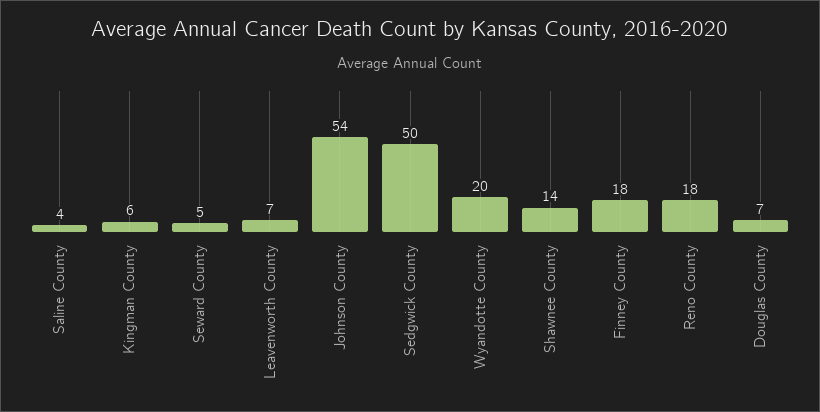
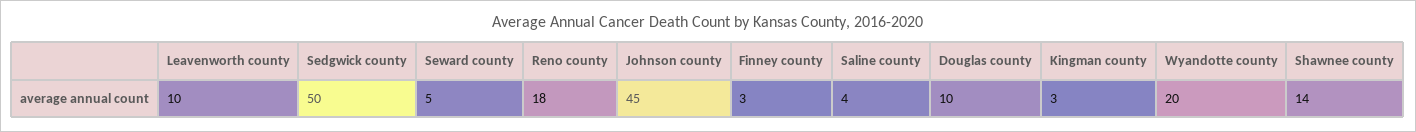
  {
    "Saline County": 4,
-   "Kingman County": 6,
+   "Kingman County": 3,
    "Seward County": 5,
-   "Leavenworth County": 7,
+   "Leavenworth County": 10,
-   "Johnson County": 54,
+   "Johnson County": 45,
    "Sedgwick County": 50,
    "Wyandotte County": 20,
    "Shawnee County": 14,
-   "Finney County": 18,
+   "Finney County": 3,
    "Reno County": 18,
-   "Douglas County": 7
+   "Douglas County": 10
  }

